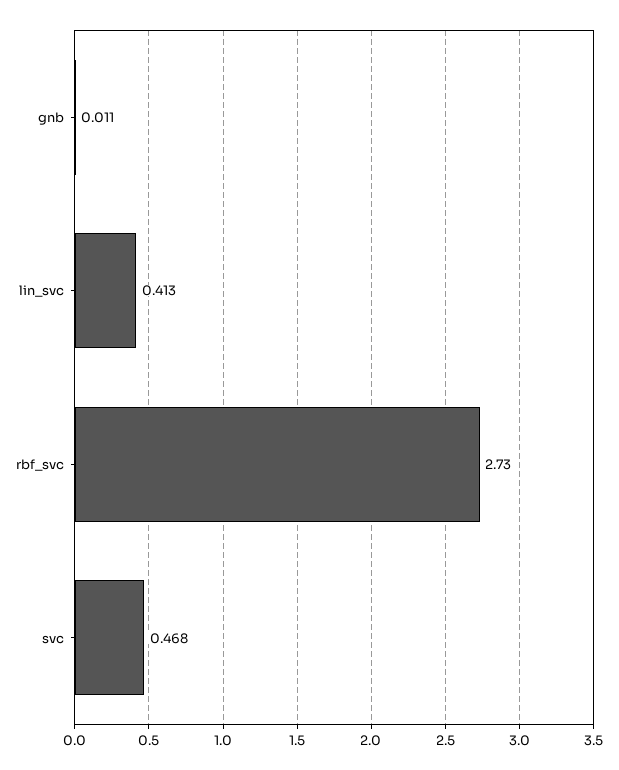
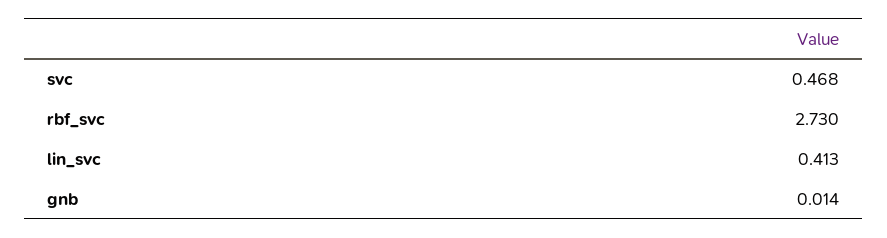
  {
-   "gnb": 0.011,
+   "gnb": 0.014,
    "lin_svc": 0.413,
    "rbf_svc": 2.73,
    "svc": 0.468
  }

